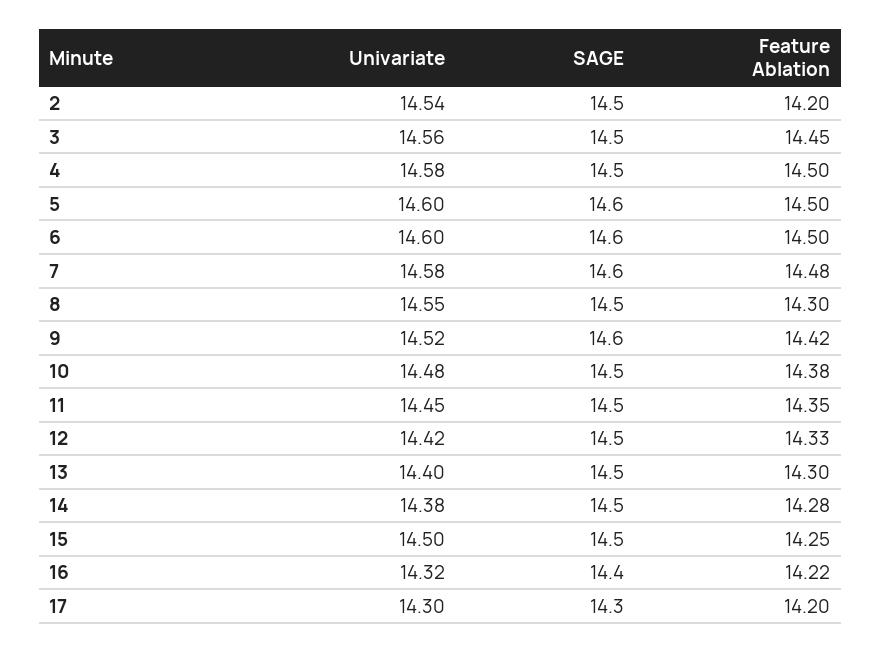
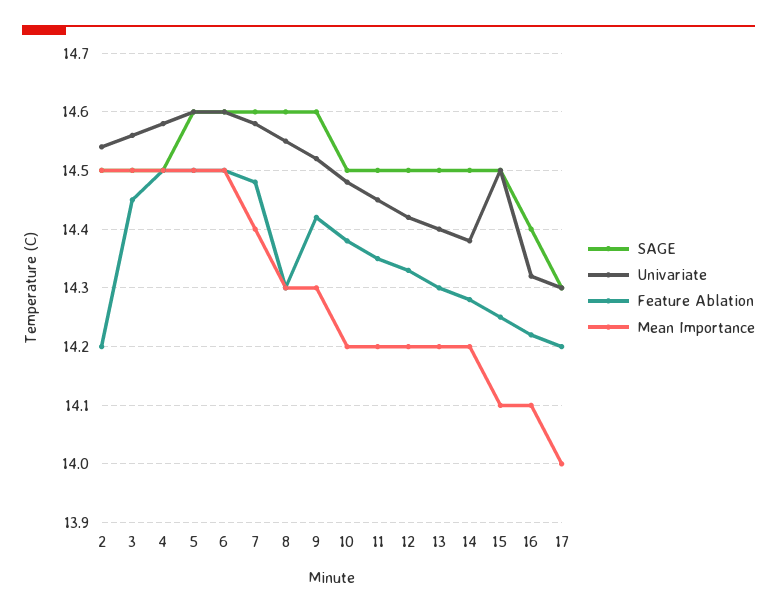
  {
    "Univariate": {
      "2": 14.54,
      "3": 14.56,
      "4": 14.58,
      "5": 14.6,
      "6": 14.6,
      "7": 14.58,
      "8": 14.55,
      "9": 14.52,
      "10": 14.48,
      "11": 14.45,
      "12": 14.42,
      "13": 14.4,
      "14": 14.38,
      "15": 14.5,
      "16": 14.32,
      "17": 14.3
    },
    "SAGE": {
      "2": 14.5,
      "3": 14.5,
      "4": 14.5,
      "5": 14.6,
      "6": 14.6,
      "7": 14.6,
-     "8": 14.5,
+     "8": 14.6,
      "9": 14.6,
      "10": 14.5,
      "11": 14.5,
      "12": 14.5,
      "13": 14.5,
      "14": 14.5,
      "15": 14.5,
      "16": 14.4,
      "17": 14.3
    },
    "Feature Ablation": {
      "2": 14.2,
      "3": 14.45,
      "4": 14.5,
      "5": 14.5,
      "6": 14.5,
      "7": 14.48,
      "8": 14.3,
      "9": 14.42,
      "10": 14.38,
      "11": 14.35,
      "12": 14.33,
      "13": 14.3,
      "14": 14.28,
      "15": 14.25,
      "16": 14.22,
      "17": 14.2
-   }
+   },
+   "Mean Importance": {
+     "2": 14.5,
+     "3": 14.5,
+     "4": 14.5,
+     "5": 14.5,
+     "6": 14.5,
+     "7": 14.4,
+     "8": 14.3,
+     "9": 14.3,
+     "10": 14.2,
+     "11": 14.2,
+     "12": 14.2,
+     "13": 14.2,
+     "14": 14.2,
+     "15": 14.1,
+     "16": 14.1,
+     "17": 14
+   }
  }

